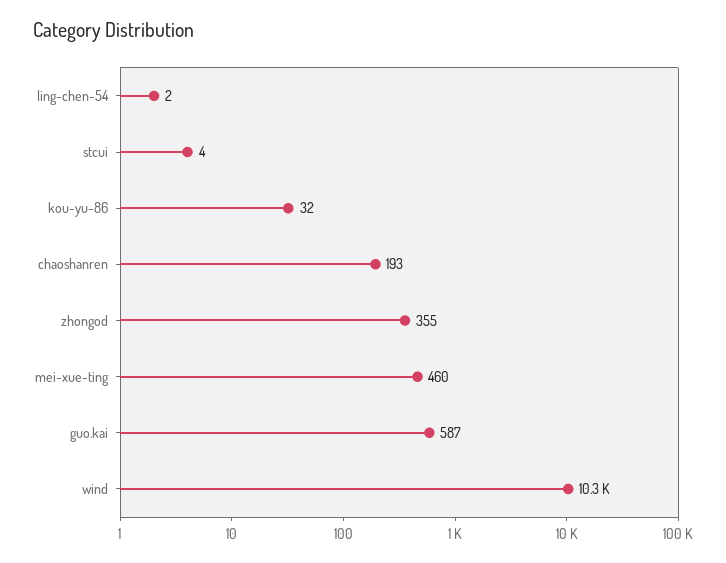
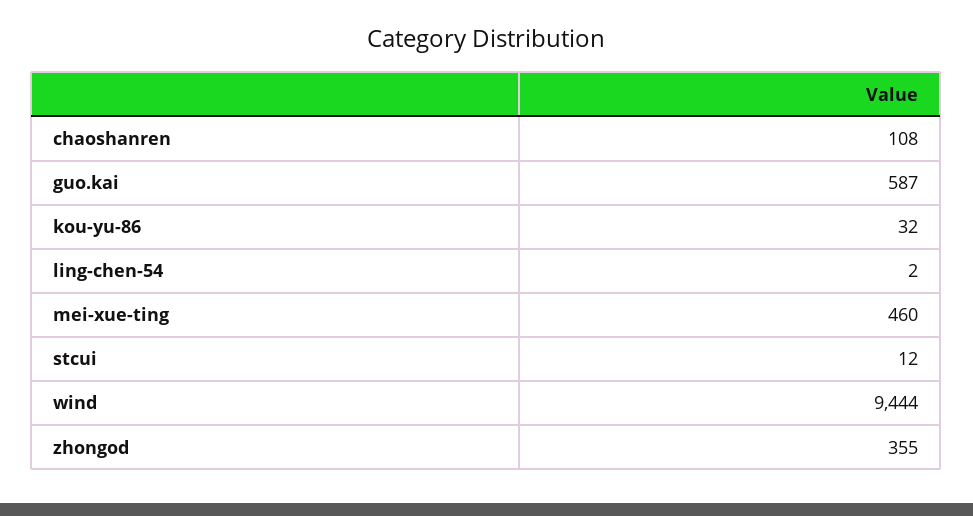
  {
    "ling-chen-54": 2,
-   "stcui": 4,
+   "stcui": 12,
    "kou-yu-86": 32,
-   "chaoshanren": 193,
+   "chaoshanren": 108,
    "zhongod": 355,
    "mei-xue-ting": 460,
    "guo.kai": 587,
-   "wind": 10300
+   "wind": 9444
  }

